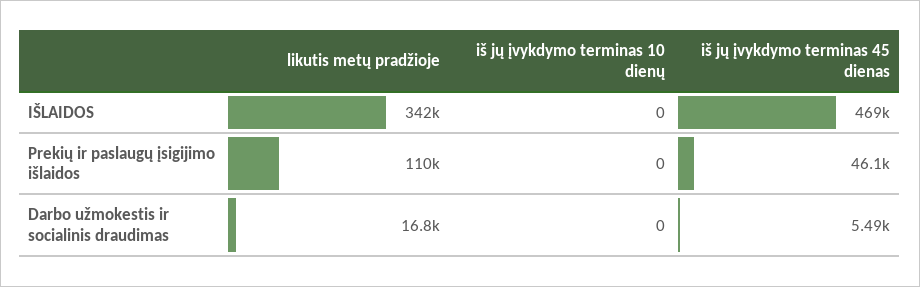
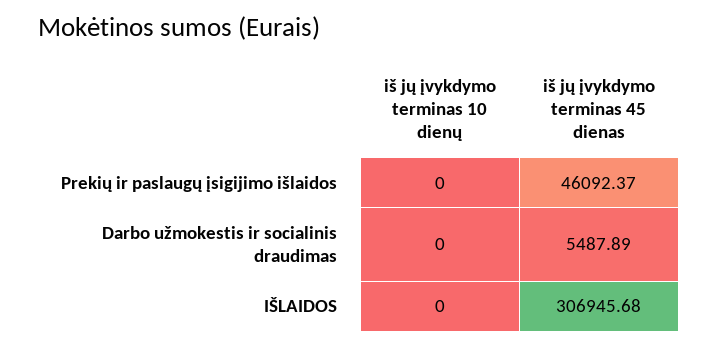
  {
-   "likutis metų pradžioje": {
-     "IŠLAIDOS": 342000,
-     "Prekių ir paslaugų įsigijimo išlaidos": 110000,
-     "Darbo užmokestis ir socialinis draudimas": 16800
-   },
    "iš jų įvykdymo terminas 10 dienų": {
      "IŠLAIDOS": 0,
      "Prekių ir paslaugų įsigijimo išlaidos": 0,
      "Darbo užmokestis ir socialinis draudimas": 0
    },
    "iš jų įvykdymo terminas 45 dienas": {
-     "IŠLAIDOS": 469000,
+     "IŠLAIDOS": 306945.68,
      "Prekių ir paslaugų įsigijimo išlaidos": 46092.37,
      "Darbo užmokestis ir socialinis draudimas": 5487.89
    }
  }

